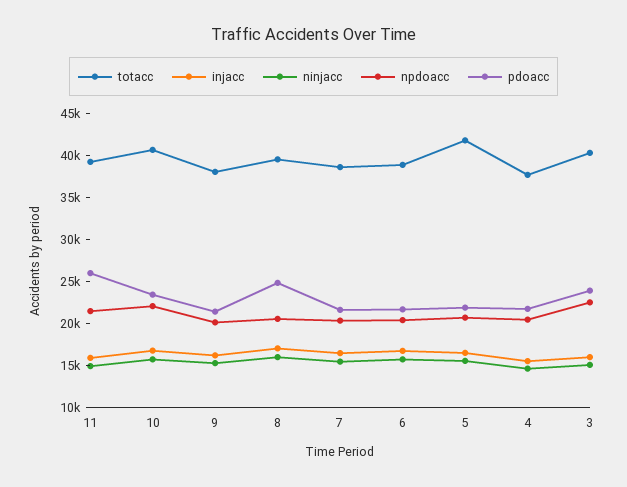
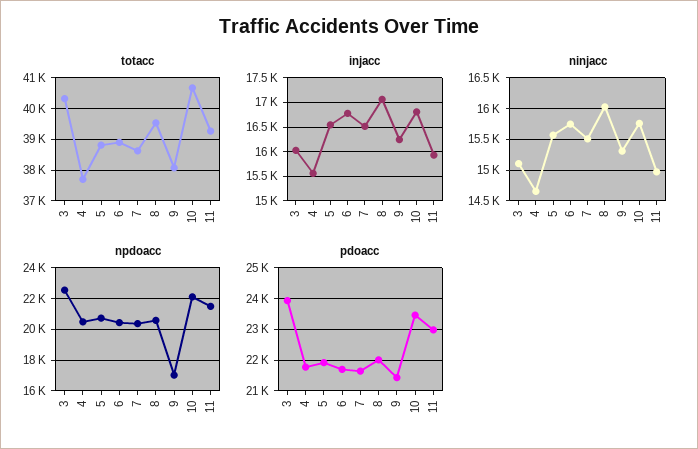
  {
    "totacc": {
      "11": 39200,
      "10": 40600,
      "9": 38000,
      "8": 39600,
      "7": 38600,
      "6": 39000,
-     "5": 42000,
+     "5": 38800,
      "4": 37600,
      "3": 40400
    },
    "injacc": {
      "11": 16000,
      "10": 16750,
      "9": 16250,
      "8": 17000,
      "7": 16500,
      "6": 16750,
      "5": 16500,
      "4": 15500,
      "3": 16000
    },
    "ninjacc": {
      "11": 15000,
      "10": 15800,
      "9": 15300,
      "8": 16000,
      "7": 15500,
      "6": 15700,
      "5": 15600,
      "4": 14700,
      "3": 15100
    },
    "npdoacc": {
      "11": 21500,
      "10": 22000,
-     "9": 20000,
+     "9": 17000,
      "8": 20500,
      "7": 20500,
      "6": 20500,
      "5": 20500,
      "4": 20500,
      "3": 22500
    },
    "pdoacc": {
-     "11": 26000,
+     "11": 23000,
      "10": 23400,
      "9": 21400,
-     "8": 25000,
+     "8": 22000,
      "7": 21600,
      "6": 21800,
      "5": 22000,
      "4": 21800,
      "3": 24000
    }
  }

